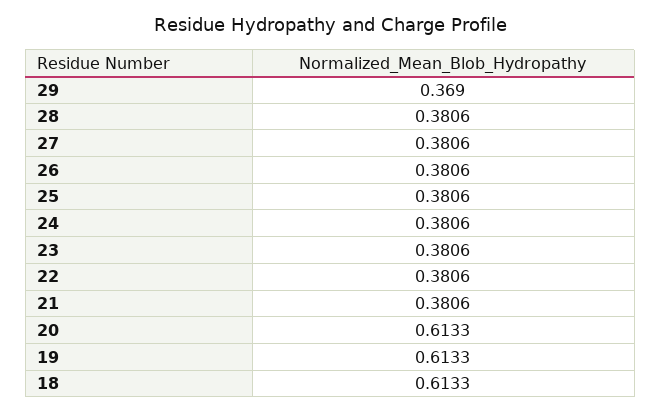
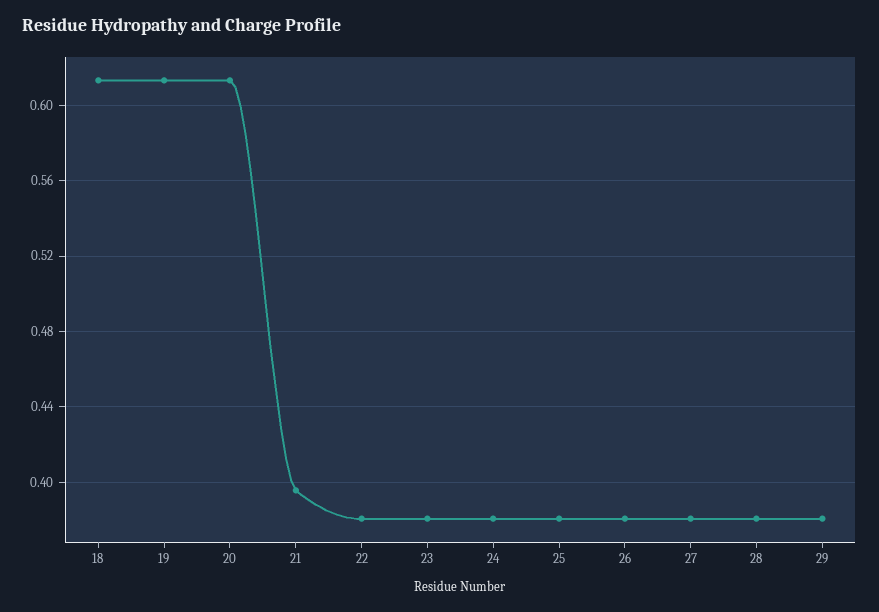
  {
-   "29": 0.369,
+   "29": 0.38,
    "28": 0.3806,
    "27": 0.3806,
    "26": 0.3806,
    "25": 0.3806,
    "24": 0.3806,
    "23": 0.3806,
    "22": 0.3806,
-   "21": 0.3806,
+   "21": 0.395,
    "20": 0.6133,
    "19": 0.6133,
    "18": 0.6133
  }

